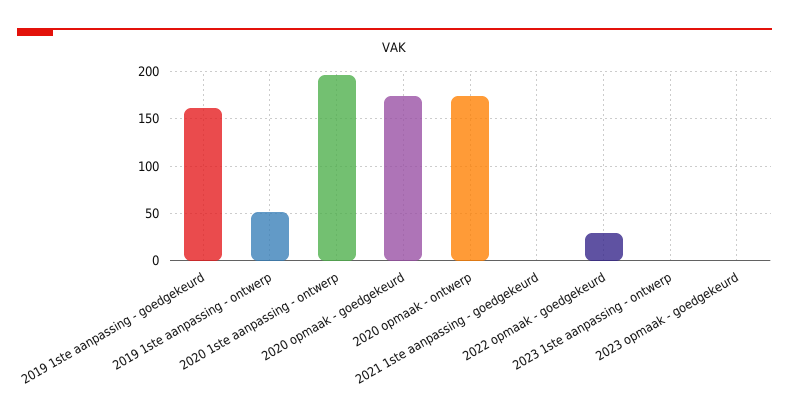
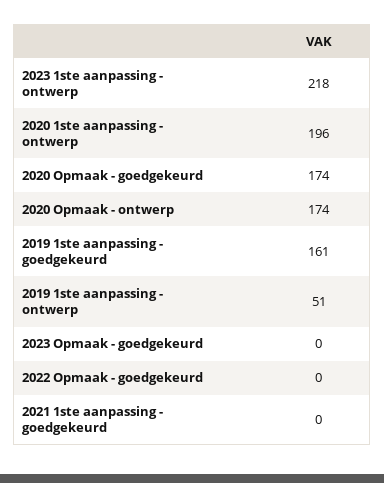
  {
    "2019 1ste aanpassing - goedgekeurd": 161,
    "2019 1ste aanpassing - ontwerp": 51,
    "2020 1ste aanpassing - ontwerp": 196,
    "2020 opmaak - goedgekeurd": 174,
    "2020 opmaak - ontwerp": 174,
    "2021 1ste aanpassing - goedgekeurd": 0,
-   "2022 opmaak - goedgekeurd": 30,
+   "2022 opmaak - goedgekeurd": 0,
-   "2023 1ste aanpassing - ontwerp": 0,
+   "2023 1ste aanpassing - ontwerp": 218,
    "2023 opmaak - goedgekeurd": 0
  }

